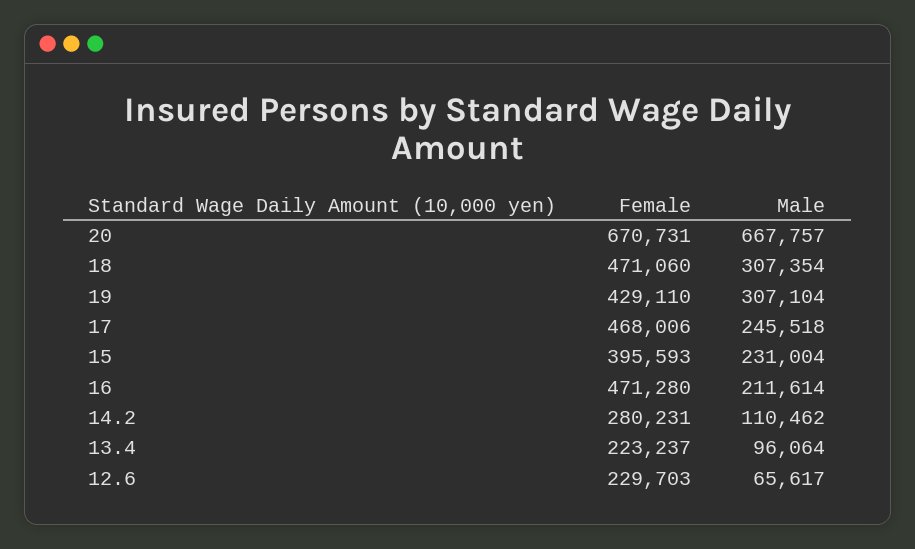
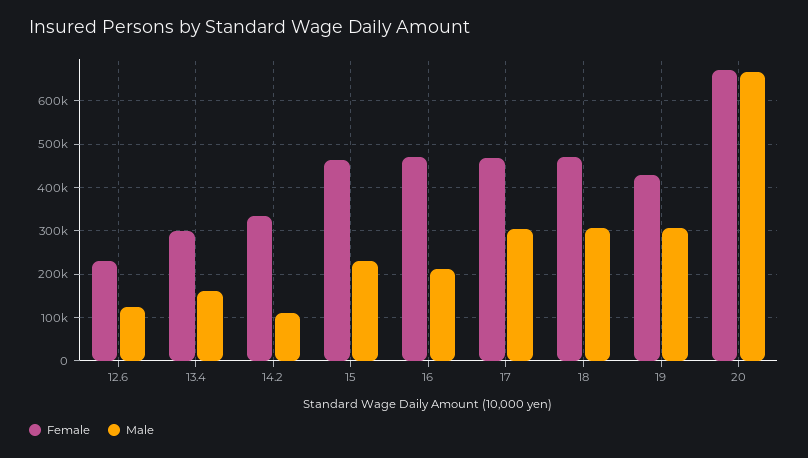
  {
    "Female": {
      "20": 670731,
      "18": 471060,
      "19": 429110,
      "17": 468006,
-     "15": 395593,
+     "15": 460000,
      "16": 471280,
-     "14.2": 280231,
+     "14.2": 340000,
-     "13.4": 223237,
+     "13.4": 300000,
      "12.6": 229703
    },
    "Male": {
      "20": 667757,
      "18": 307354,
      "19": 307104,
-     "17": 245518,
+     "17": 300000,
      "15": 231004,
      "16": 211614,
      "14.2": 110462,
-     "13.4": 96064,
+     "13.4": 160000,
-     "12.6": 65617
+     "12.6": 120000
    }
  }

